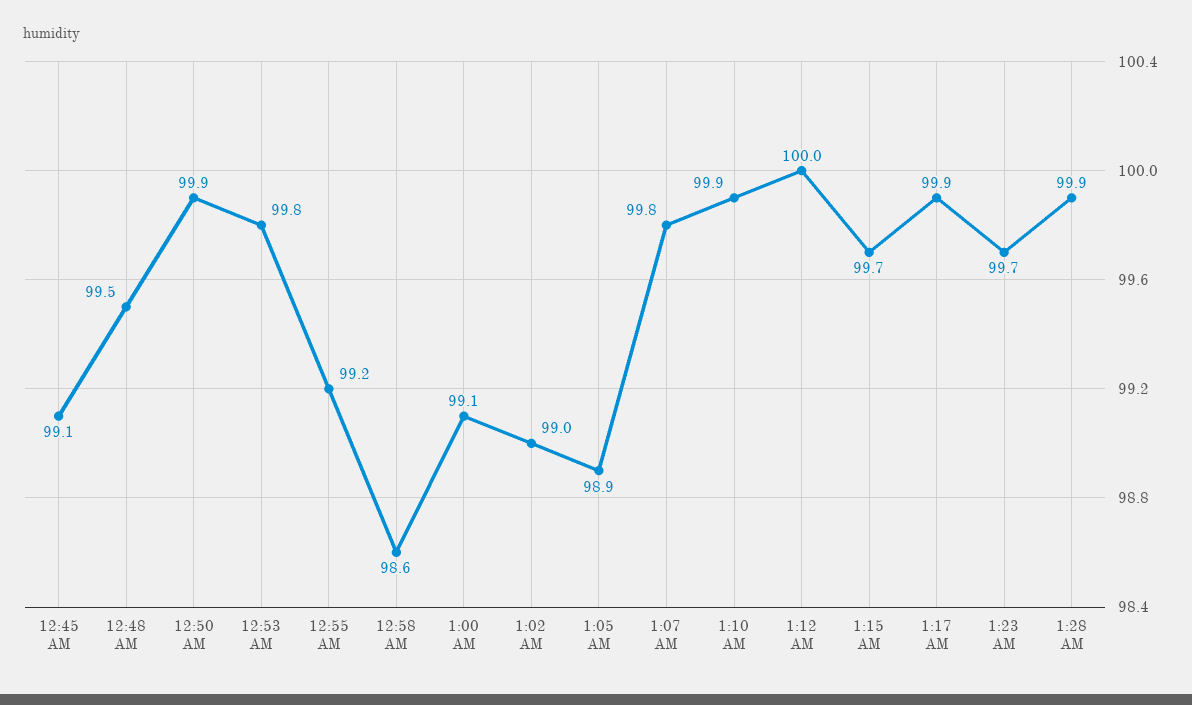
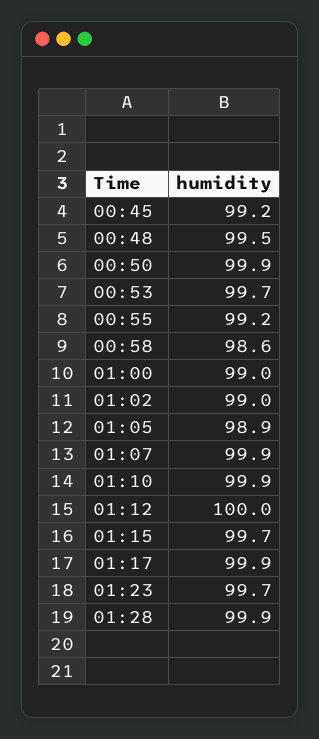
  {
-   "12:45 AM": 99.1,
+   "12:45 AM": 99.2,
    "12:48 AM": 99.5,
    "12:50 AM": 99.9,
-   "12:53 AM": 99.8,
+   "12:53 AM": 99.7,
    "12:55 AM": 99.2,
    "12:58 AM": 98.6,
-   "1:00 AM": 99.1,
+   "1:00 AM": 99,
    "1:02 AM": 99,
    "1:05 AM": 98.9,
-   "1:07 AM": 99.8,
+   "1:07 AM": 99.9,
    "1:10 AM": 99.9,
    "1:12 AM": 100,
    "1:15 AM": 99.7,
    "1:17 AM": 99.9,
    "1:23 AM": 99.7,
    "1:28 AM": 99.9
  }

